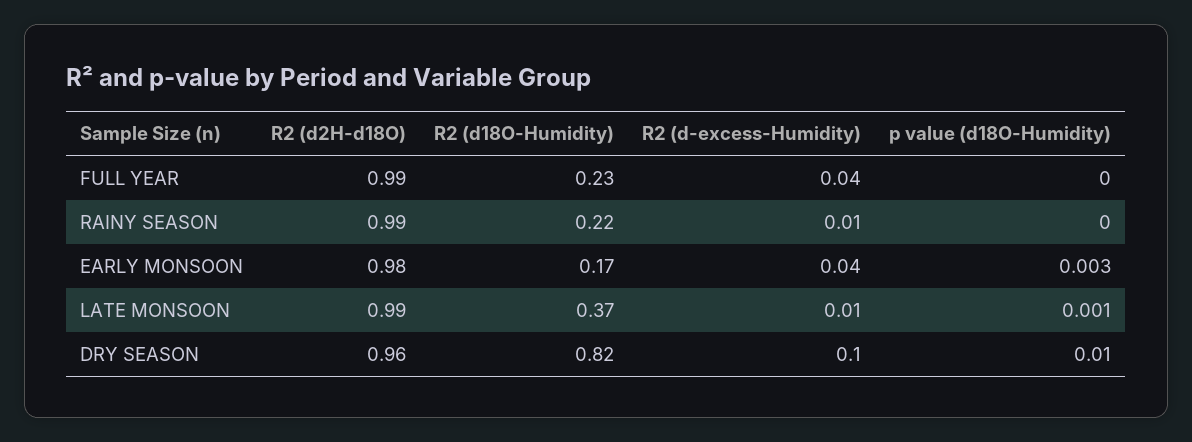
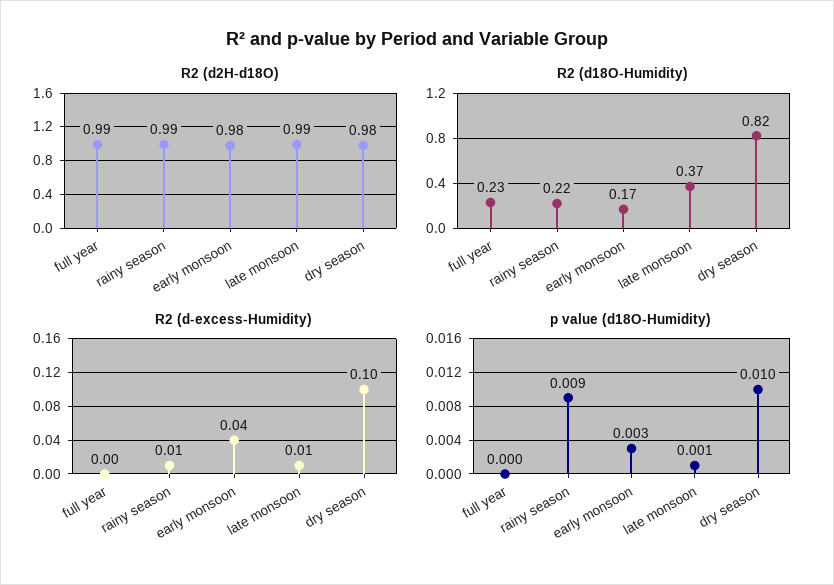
  {
    "R2 (d2H-d18O)": {
      "FULL YEAR": 0.99,
      "RAINY SEASON": 0.99,
      "EARLY MONSOON": 0.98,
      "LATE MONSOON": 0.99,
-     "DRY SEASON": 0.96
+     "DRY SEASON": 0.98
    },
    "R2 (d18O-Humidity)": {
      "FULL YEAR": 0.23,
      "RAINY SEASON": 0.22,
      "EARLY MONSOON": 0.17,
      "LATE MONSOON": 0.37,
      "DRY SEASON": 0.82
    },
    "R2 (d-excess-Humidity)": {
-     "FULL YEAR": 0.04,
+     "FULL YEAR": 0,
      "RAINY SEASON": 0.01,
      "EARLY MONSOON": 0.04,
      "LATE MONSOON": 0.01,
      "DRY SEASON": 0.1
    },
    "p value (d18O-Humidity)": {
      "FULL YEAR": 0,
-     "RAINY SEASON": 0,
+     "RAINY SEASON": 0.009,
      "EARLY MONSOON": 0.003,
      "LATE MONSOON": 0.001,
      "DRY SEASON": 0.01
    }
  }

